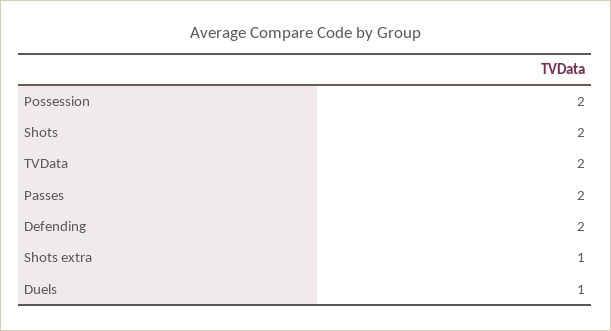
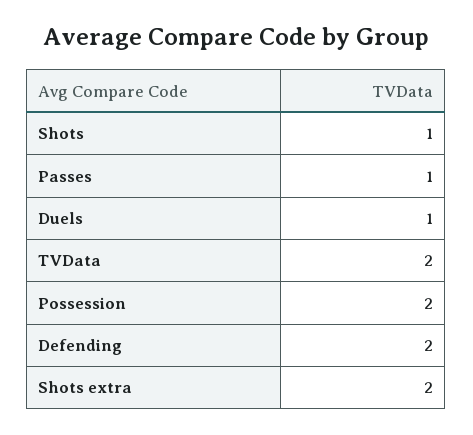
  {
    "Possession": 2,
-   "Shots": 2,
+   "Shots": 1,
    "TVData": 2,
-   "Passes": 2,
+   "Passes": 1,
    "Defending": 2,
-   "Shots extra": 1,
+   "Shots extra": 2,
    "Duels": 1
  }

